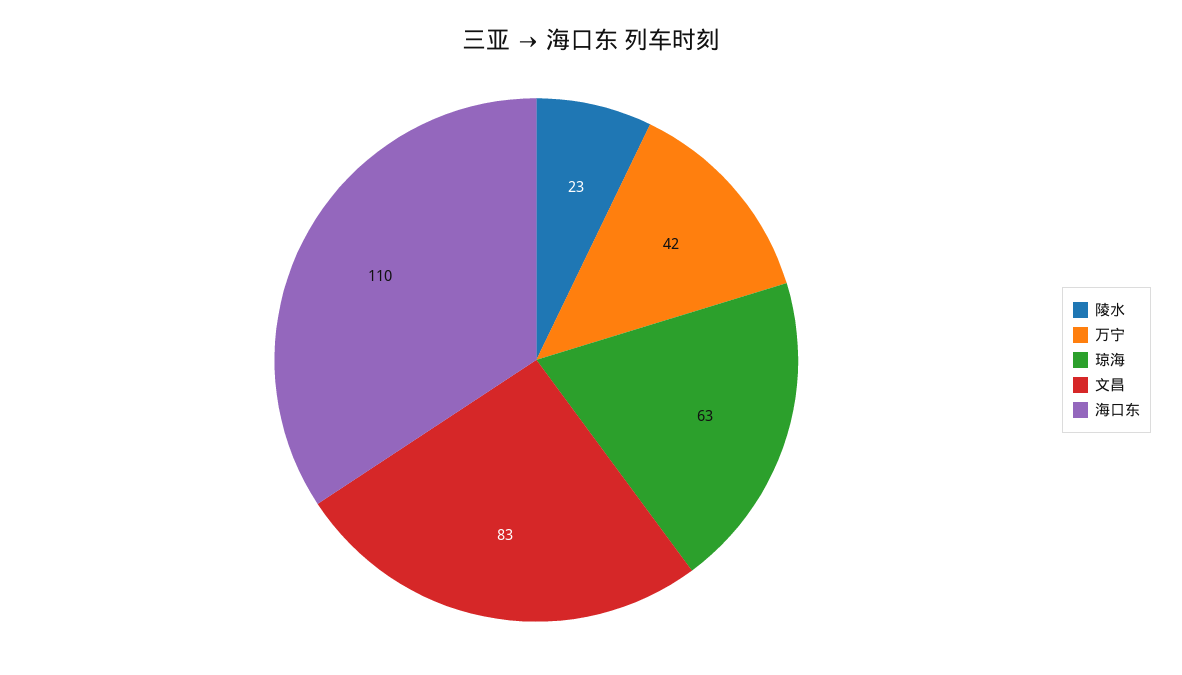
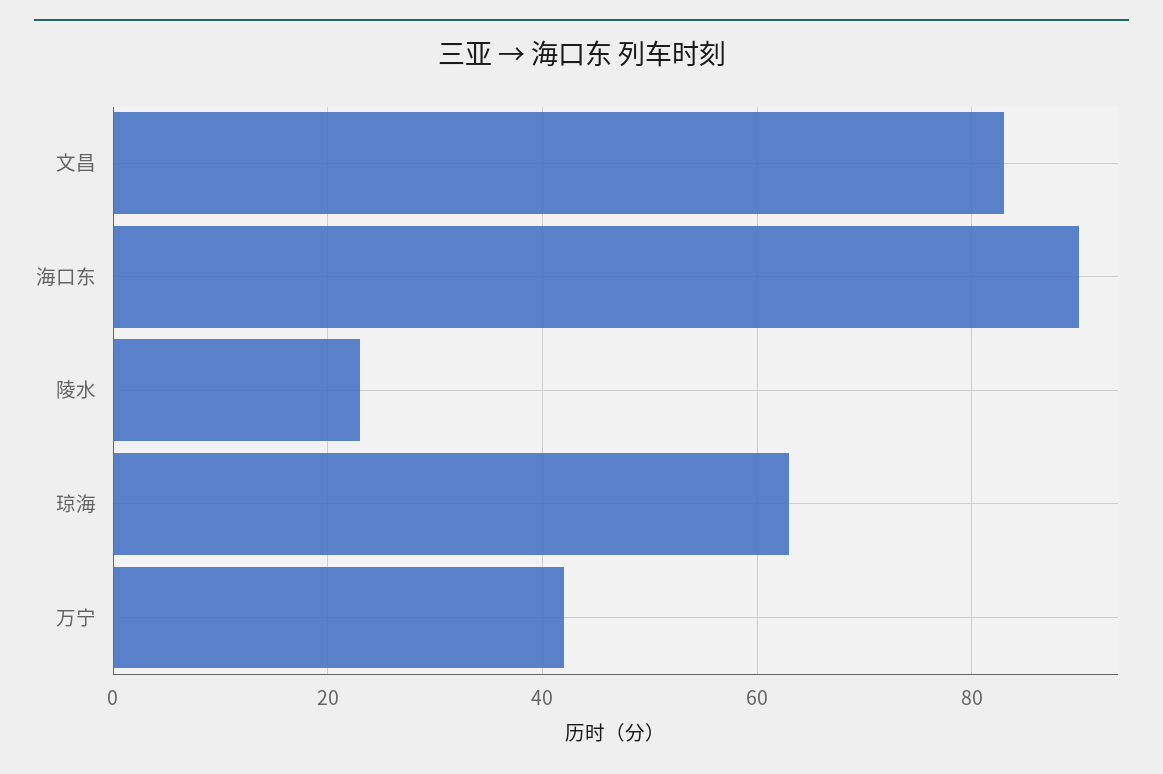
  {
    "陵水": 23,
    "万宁": 42,
    "琼海": 63,
    "文昌": 83,
-   "海口东": 110
+   "海口东": 90
  }

